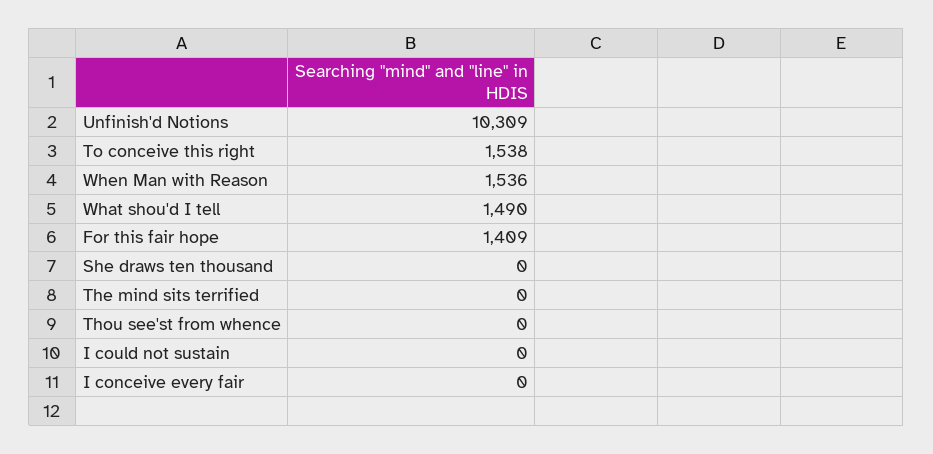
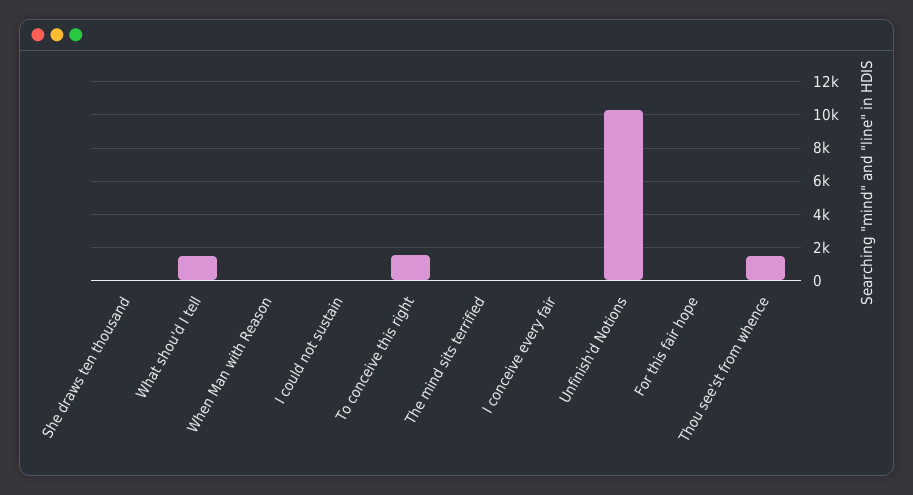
  {
    "Unfinish'd Notions": 10309,
    "To conceive this right": 1538,
-   "When Man with Reason": 1536,
+   "When Man with Reason": 0,
    "What shou'd I tell": 1490,
-   "For this fair hope": 1409,
+   "For this fair hope": 0,
    "She draws ten thousand": 0,
    "The mind sits terrified": 0,
-   "Thou see'st from whence": 0,
+   "Thou see'st from whence": 1500,
    "I could not sustain": 0,
    "I conceive every fair": 0
  }

